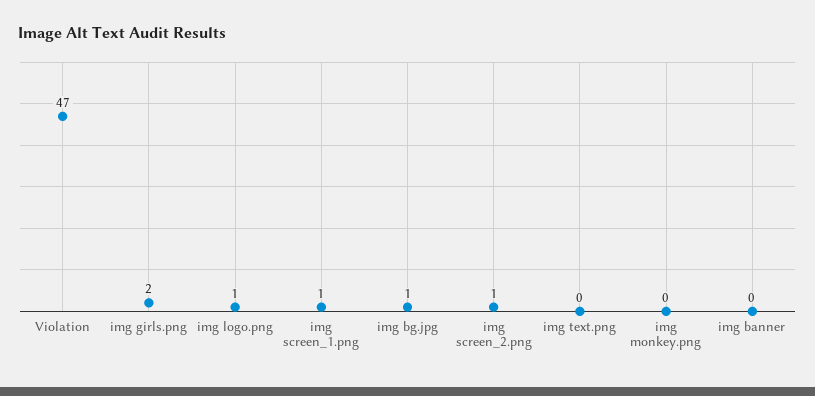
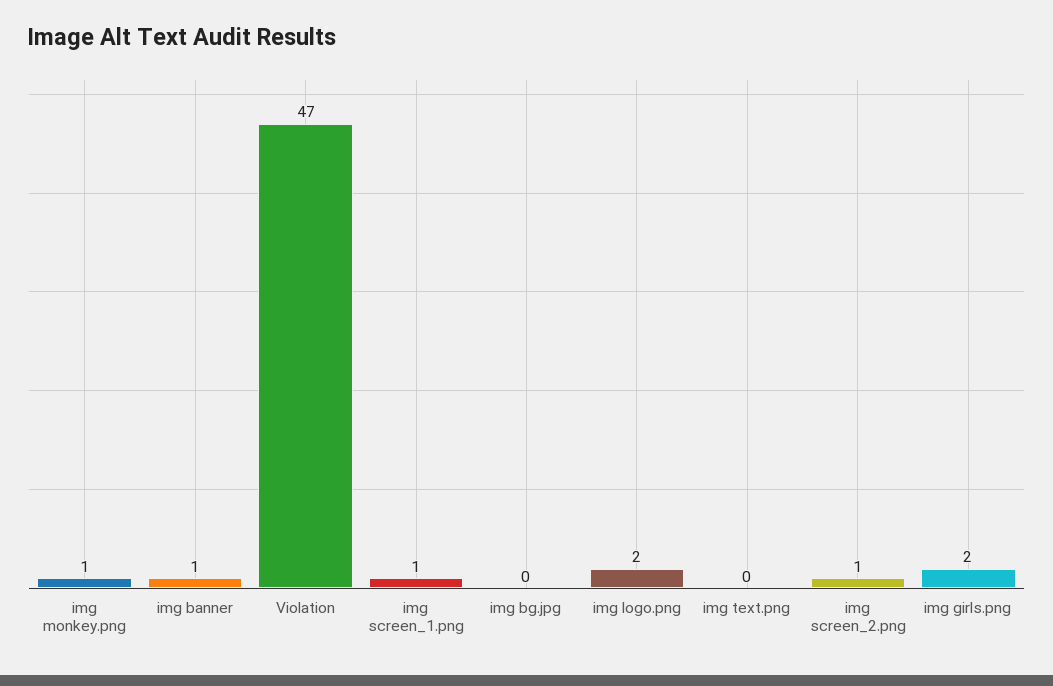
  {
    "Violation": 47,
    "img girls.png": 2,
-   "img logo.png": 1,
+   "img logo.png": 2,
    "img screen_1.png": 1,
-   "img bg.jpg": 1,
+   "img bg.jpg": 0,
    "img screen_2.png": 1,
    "img text.png": 0,
-   "img monkey.png": 0,
+   "img monkey.png": 1,
-   "img banner": 0
+   "img banner": 1
  }

